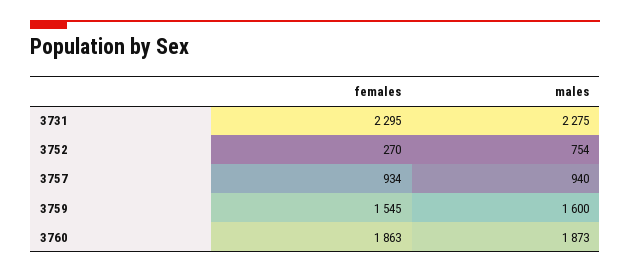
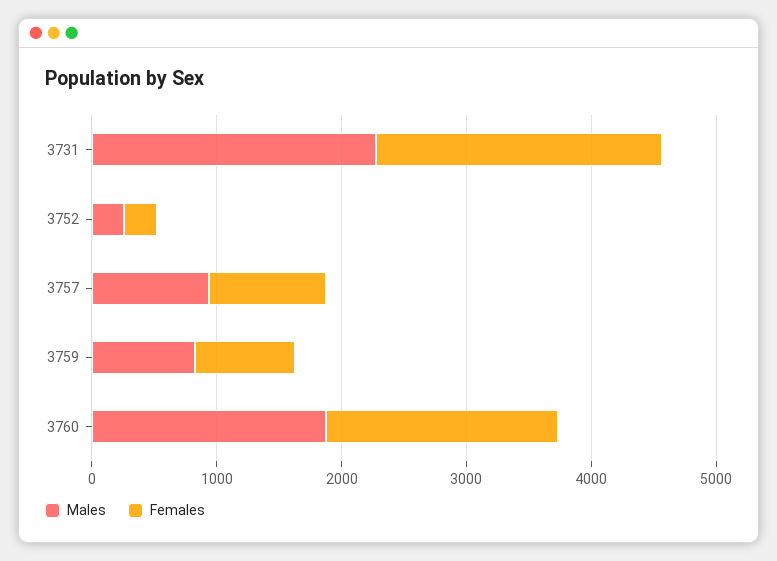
  {
    "females": {
      "3731": 2295,
      "3752": 270,
      "3757": 934,
-     "3759": 1545,
+     "3759": 800,
      "3760": 1863
    },
    "males": {
      "3731": 2275,
-     "3752": 754,
+     "3752": 200,
      "3757": 940,
-     "3759": 1600,
+     "3759": 800,
      "3760": 1873
    }
  }

